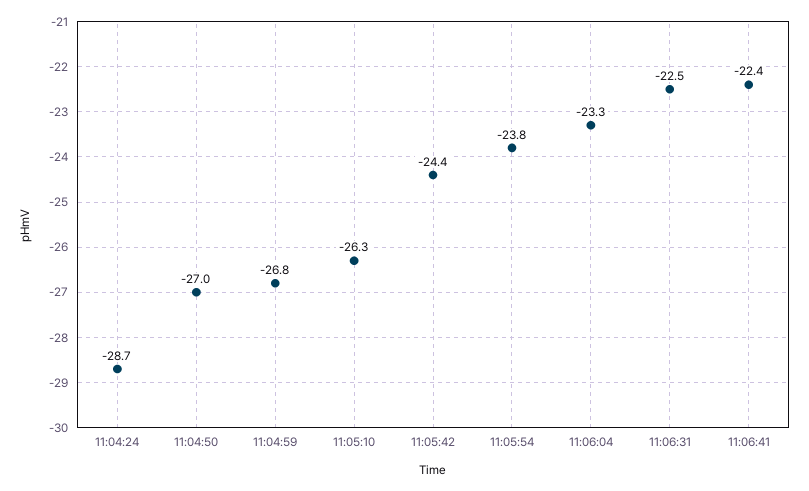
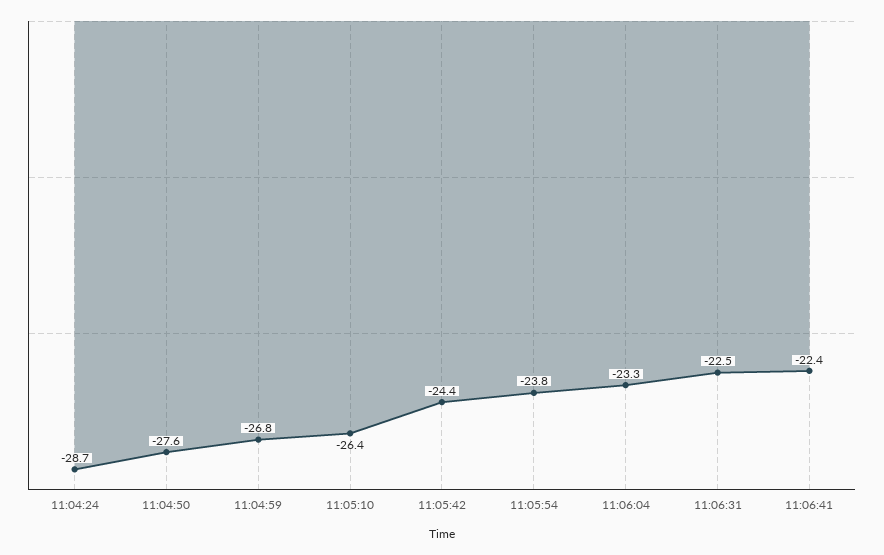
  {
    "11:04:24": -28.7,
-   "11:04:50": -27,
+   "11:04:50": -27.6,
    "11:04:59": -26.8,
-   "11:05:10": -26.3,
+   "11:05:10": -26.4,
    "11:05:42": -24.4,
    "11:05:54": -23.8,
    "11:06:04": -23.3,
    "11:06:31": -22.5,
    "11:06:41": -22.4
  }

